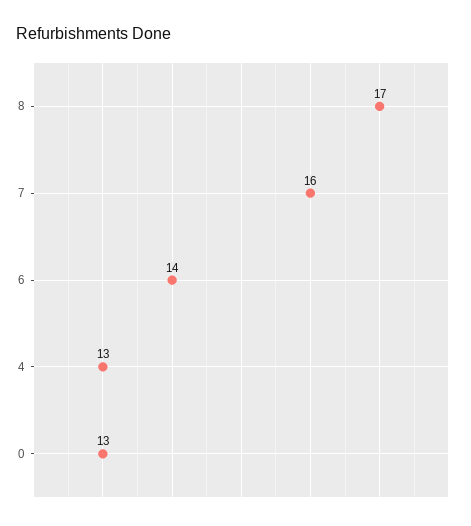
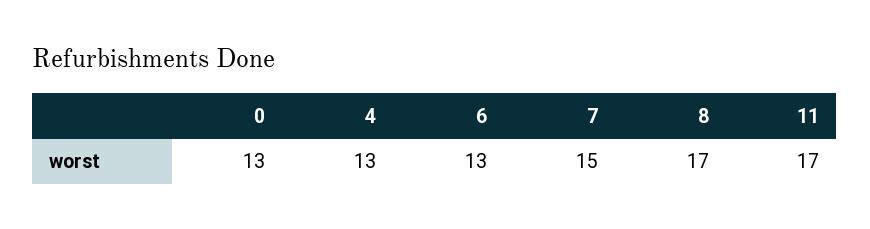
  {
    "8": 17,
-   "7": 16,
+   "7": 15,
-   "6": 14,
+   "6": 13,
    "4": 13,
-   "0": 13
+   "0": 13,
+   "11": 17
  }

